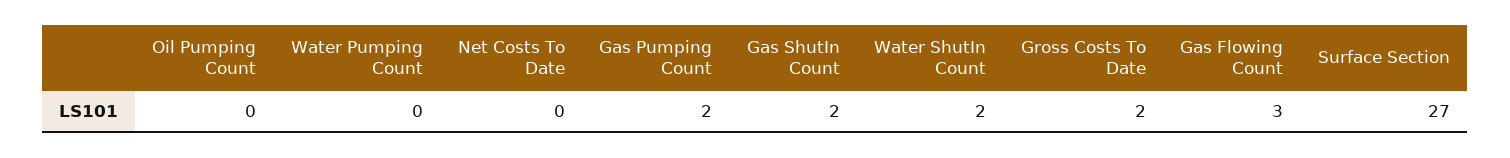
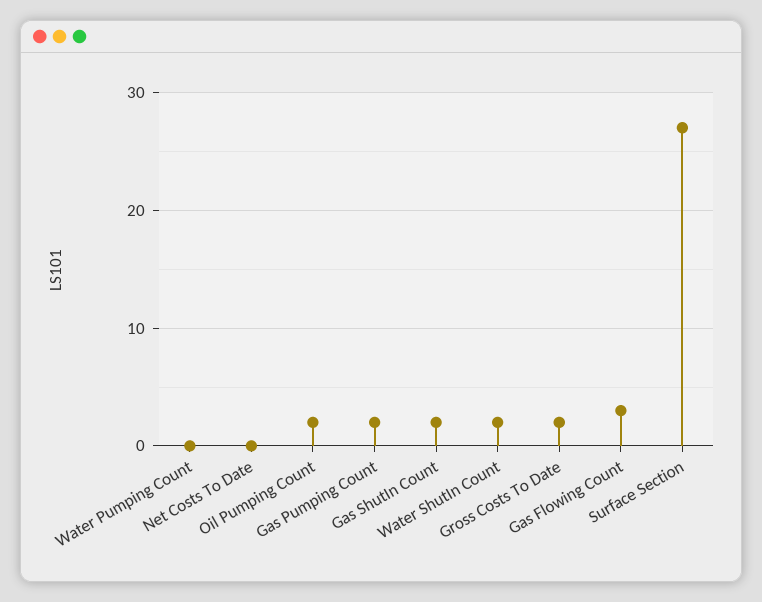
  {
-   "Oil Pumping Count": 0,
+   "Oil Pumping Count": 2,
    "Water Pumping Count": 0,
    "Net Costs To Date": 0,
    "Gas Pumping Count": 2,
    "Gas ShutIn Count": 2,
    "Water ShutIn Count": 2,
    "Gross Costs To Date": 2,
    "Gas Flowing Count": 3,
    "Surface Section": 27
  }

